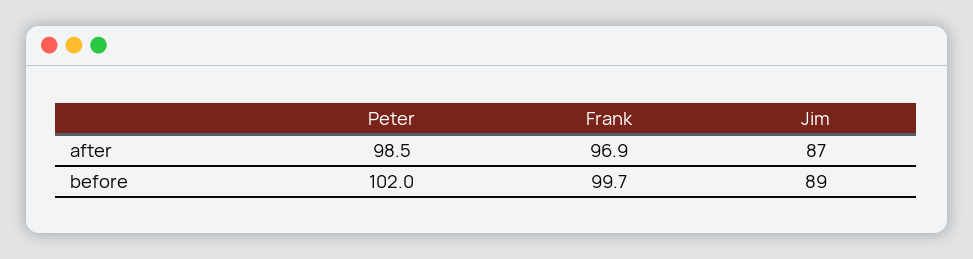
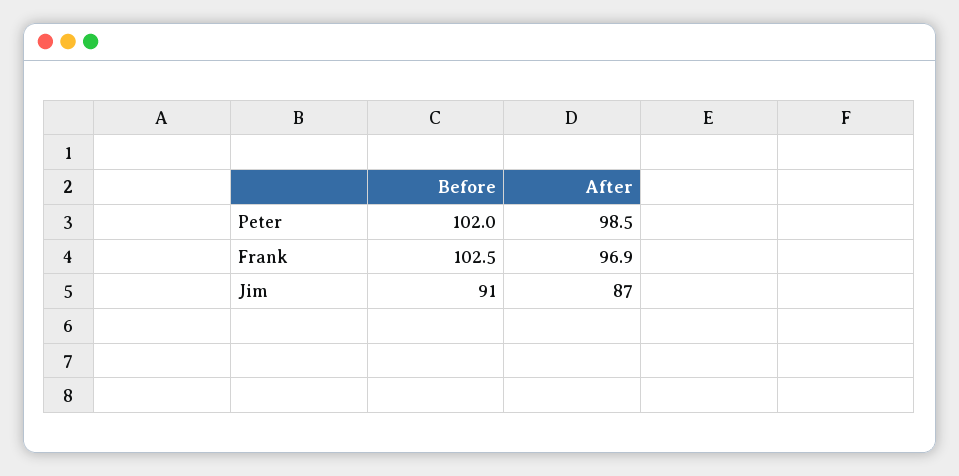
  {
    "Peter": {
      "after": 98.5,
      "before": 102
    },
    "Frank": {
      "after": 96.9,
-     "before": 99.7
+     "before": 102.5
    },
    "Jim": {
      "after": 87,
-     "before": 89
+     "before": 91
    }
  }

